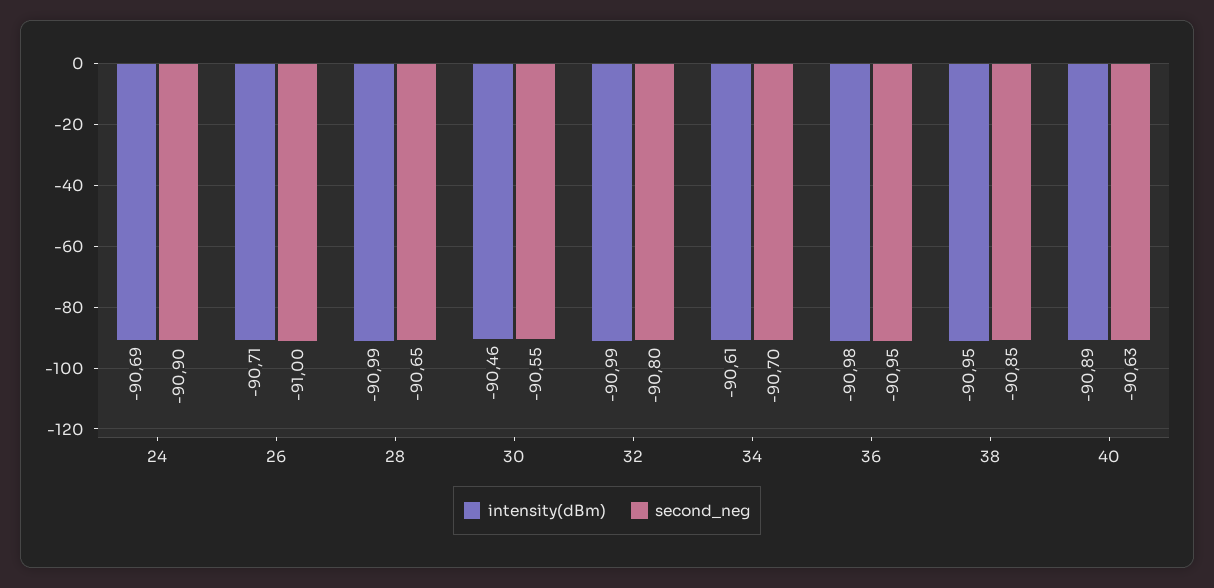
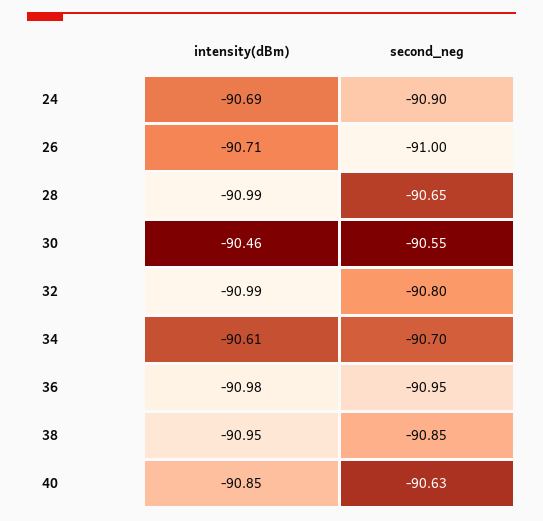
  {
    "intensity(dBm)": {
      "24": -90.69,
      "26": -90.71,
      "28": -90.99,
      "30": -90.46,
      "32": -90.99,
      "34": -90.61,
      "36": -90.98,
      "38": -90.95,
-     "40": -90.89
+     "40": -90.85
    },
    "second_neg": {
      "24": -90.9,
      "26": -91,
      "28": -90.65,
      "30": -90.55,
      "32": -90.8,
      "34": -90.7,
      "36": -90.95,
      "38": -90.85,
      "40": -90.63
    }
  }

